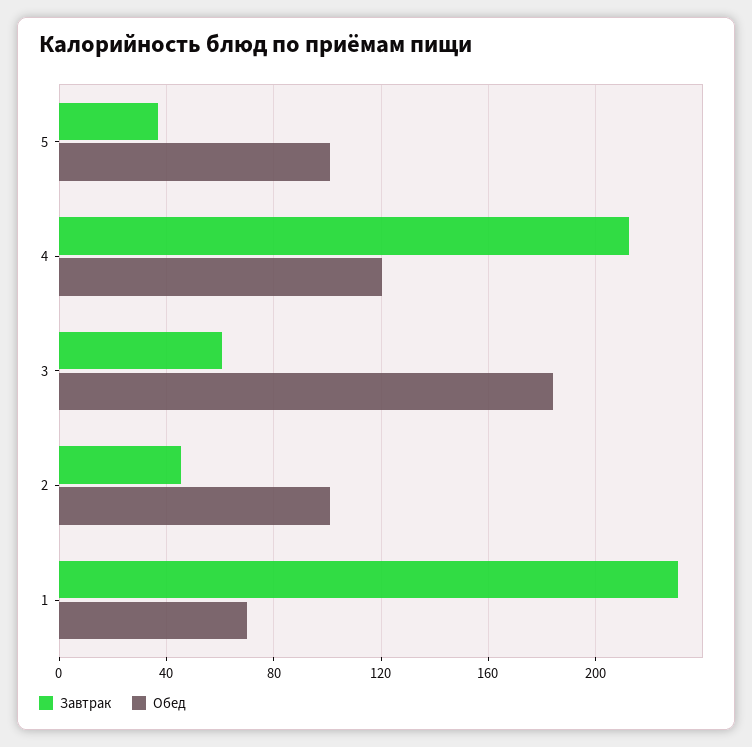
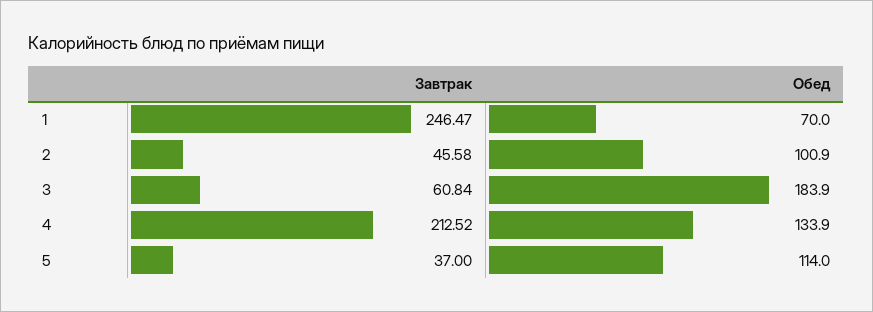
  {
    "Завтрак": {
      "5": 37,
      "4": 212.52,
      "3": 60.84,
      "2": 45.58,
-     "1": 230
+     "1": 246.47
    },
    "Обед": {
-     "5": 100,
+     "5": 114,
-     "4": 120,
+     "4": 133.9,
      "3": 183.9,
      "2": 100.9,
      "1": 70
    }
  }

